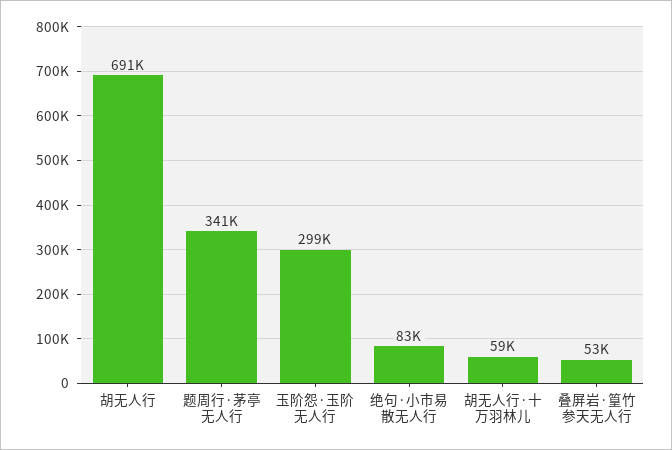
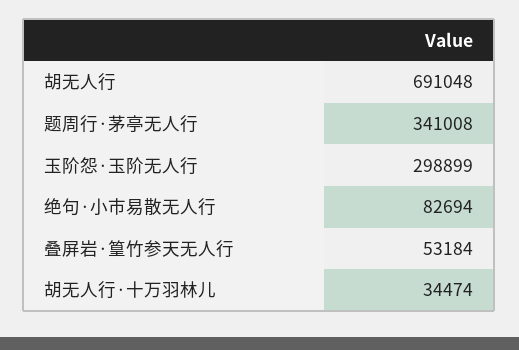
  {
    "胡无人行": 691048,
    "题周行·茅亭无人行": 341008,
    "玉阶怨·玉阶无人行": 298899,
    "绝句·小市易散无人行": 82694,
-   "胡无人行·十万羽林儿": 59000,
+   "胡无人行·十万羽林儿": 34474,
    "叠屏岩·篁竹参天无人行": 53184
  }

